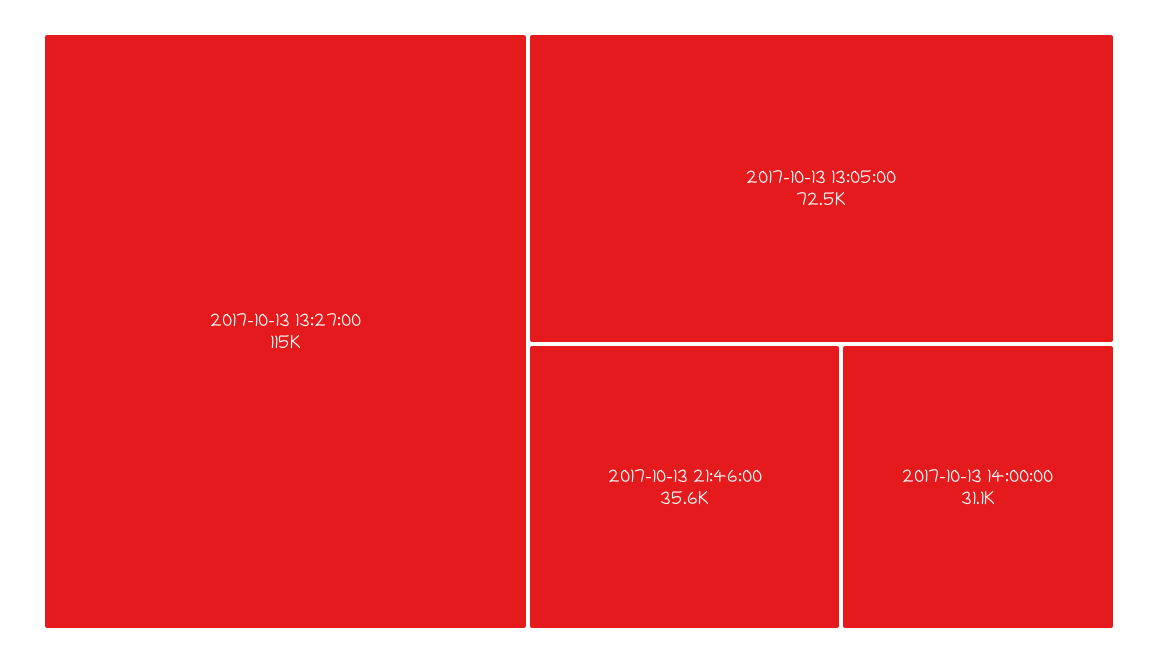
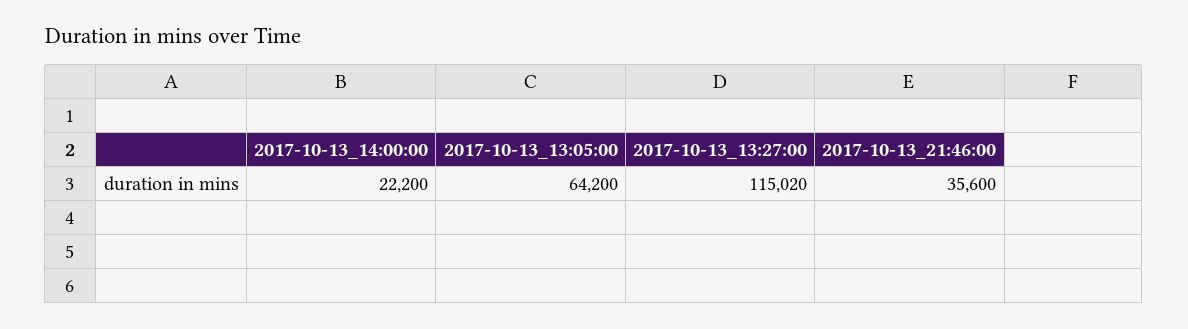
  {
    "2017-10-13 13:27:00": 115020,
-   "2017-10-13 13:05:00": 72500,
+   "2017-10-13 13:05:00": 64200,
    "2017-10-13 21:46:00": 35600,
-   "2017-10-13 14:00:00": 31100
+   "2017-10-13 14:00:00": 22200
  }

